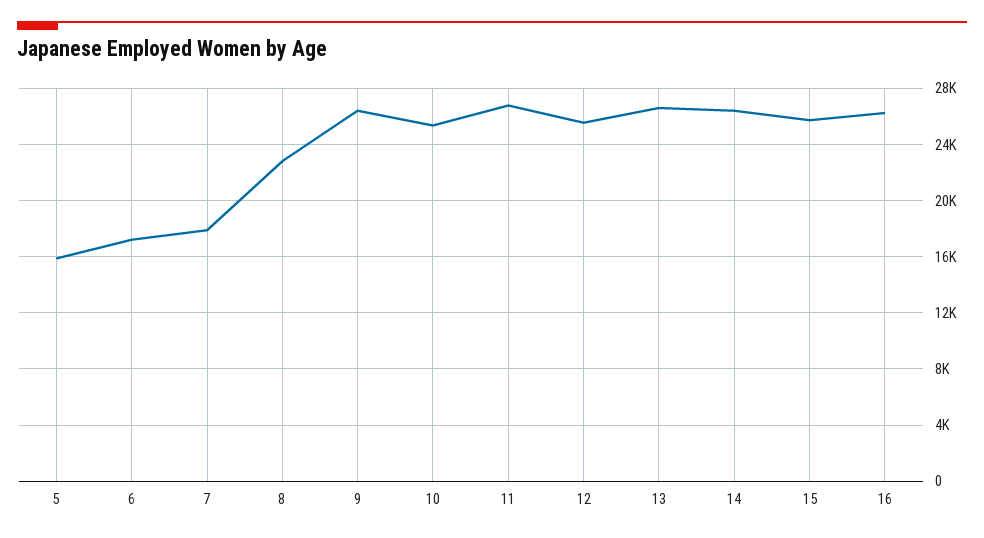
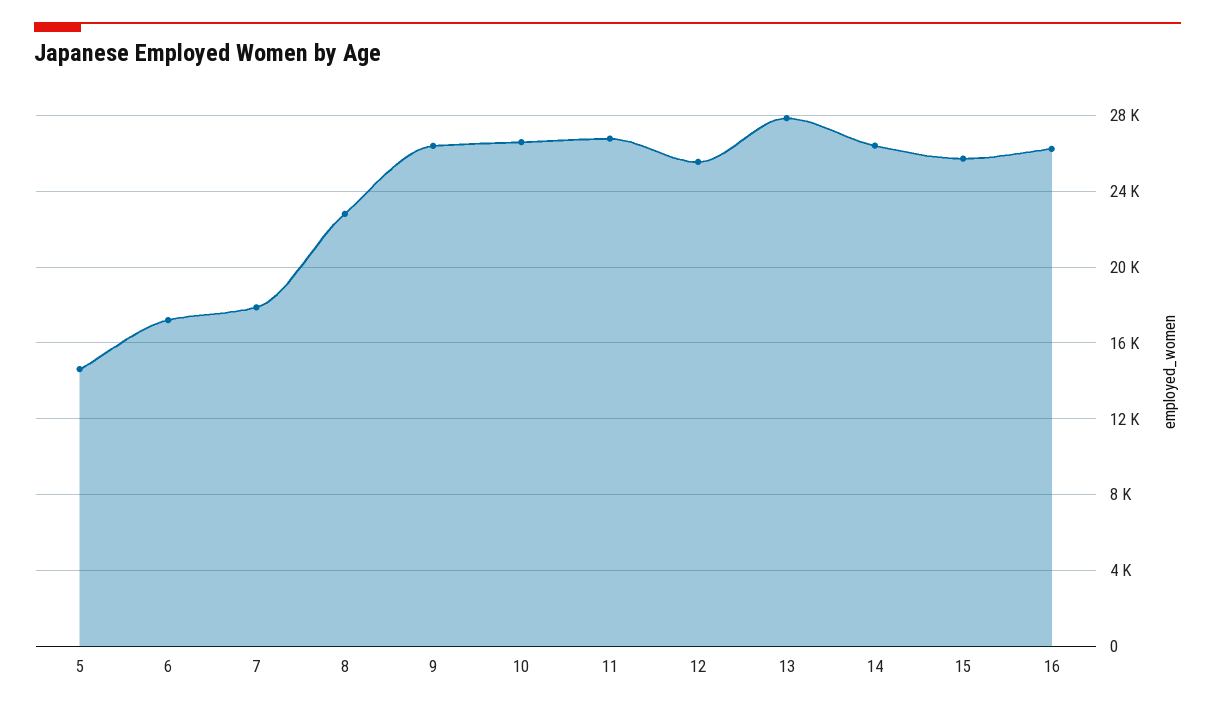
  {
-   "5": 16000,
+   "5": 14500,
    "6": 17000,
    "7": 18000,
    "8": 23000,
    "9": 26500,
-   "10": 25500,
+   "10": 26500,
    "11": 27000,
    "12": 25500,
-   "13": 26500,
+   "13": 28000,
    "14": 26500,
    "15": 25500,
    "16": 26000
  }

